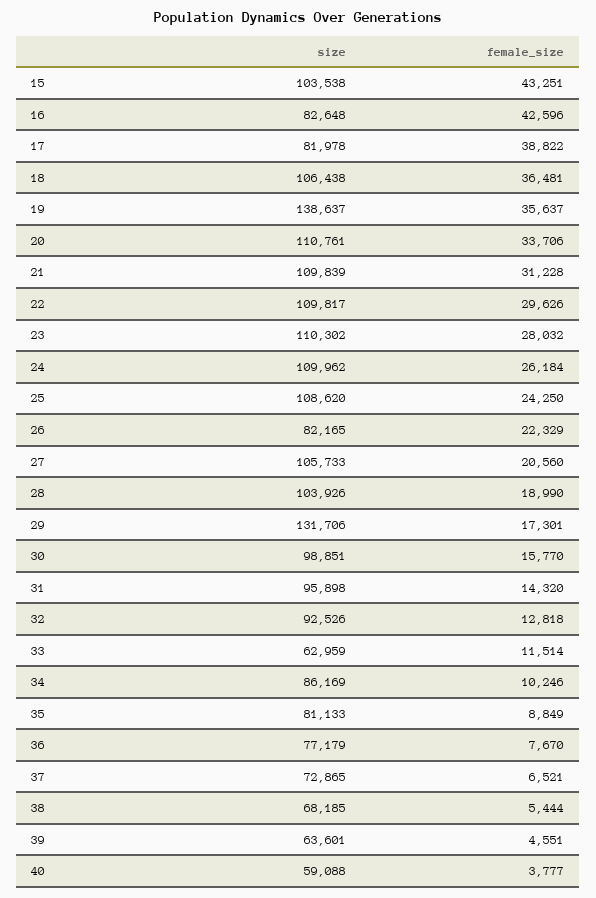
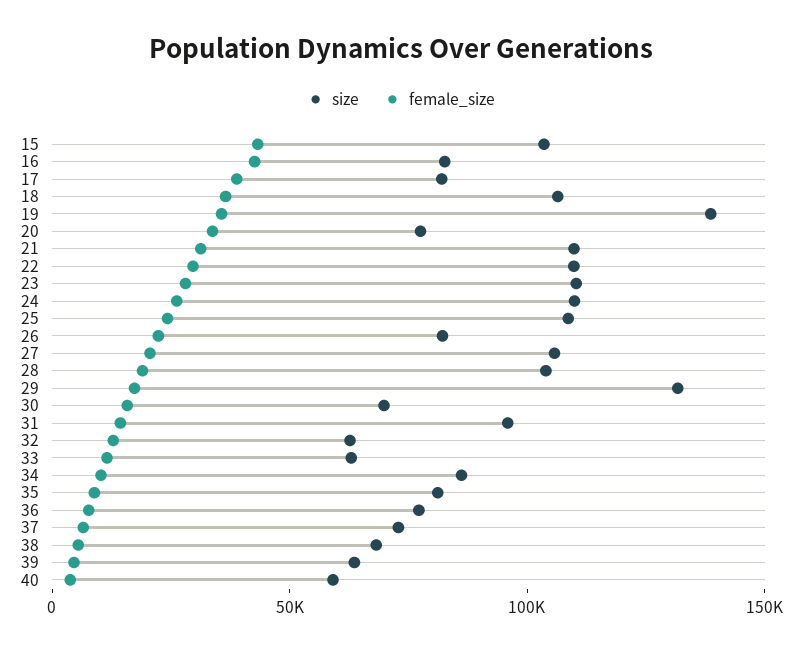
  {
    "size": {
      "15": 103538,
      "16": 82648,
      "17": 81978,
      "18": 106438,
      "19": 138637,
-     "20": 110761,
+     "20": 80000,
      "21": 109839,
      "22": 109817,
      "23": 110302,
      "24": 109962,
      "25": 108620,
      "26": 82165,
      "27": 105733,
      "28": 103926,
      "29": 131706,
-     "30": 98851,
+     "30": 70000,
      "31": 95898,
-     "32": 92526,
+     "32": 60000,
      "33": 62959,
      "34": 86169,
      "35": 81133,
      "36": 77179,
      "37": 72865,
      "38": 68185,
      "39": 63601,
      "40": 59088
    },
    "female_size": {
      "15": 43251,
      "16": 42596,
      "17": 38822,
      "18": 36481,
      "19": 35637,
      "20": 33706,
      "21": 31228,
      "22": 29626,
      "23": 28032,
      "24": 26184,
      "25": 24250,
      "26": 22329,
      "27": 20560,
      "28": 18990,
      "29": 17301,
      "30": 15770,
      "31": 14320,
      "32": 12818,
      "33": 11514,
      "34": 10246,
      "35": 8849,
      "36": 7670,
      "37": 6521,
      "38": 5444,
      "39": 4551,
      "40": 3777
    }
  }

